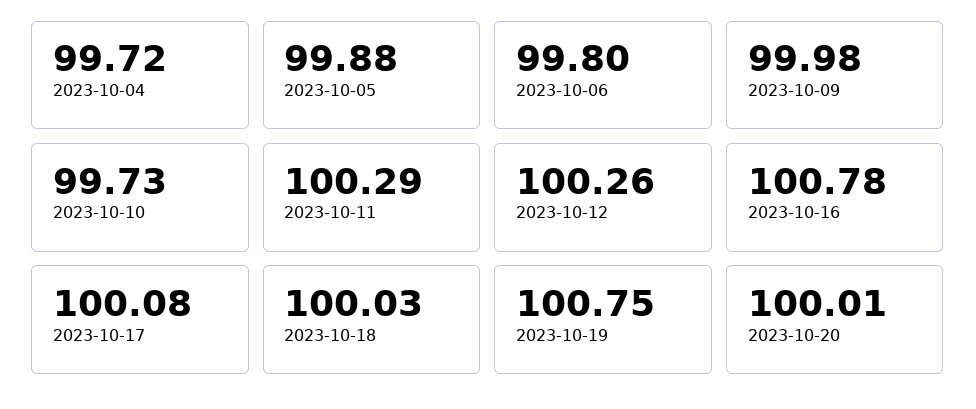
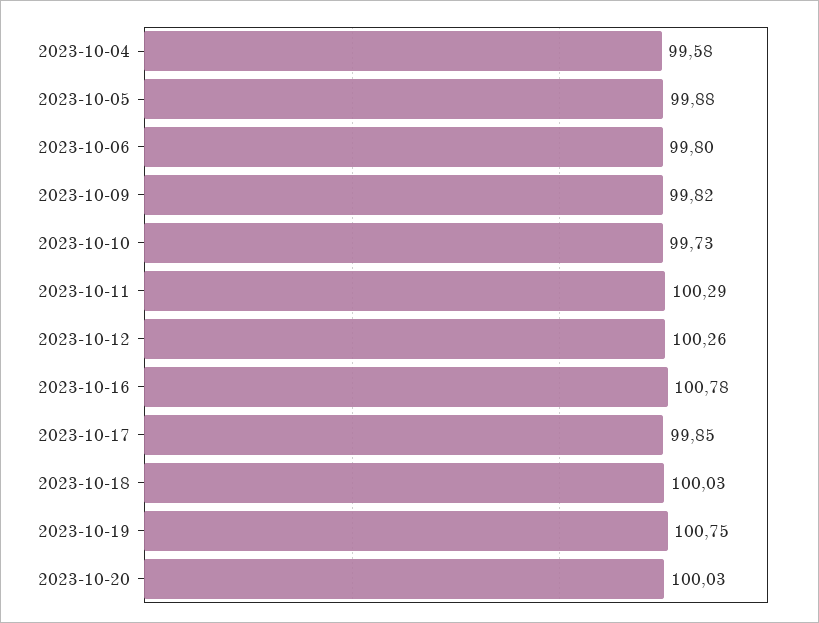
  {
-   "2023-10-04": 99.72,
+   "2023-10-04": 99.58,
    "2023-10-05": 99.88,
    "2023-10-06": 99.8,
-   "2023-10-09": 99.98,
+   "2023-10-09": 99.82,
    "2023-10-10": 99.73,
    "2023-10-11": 100.29,
    "2023-10-12": 100.26,
    "2023-10-16": 100.78,
-   "2023-10-17": 100.08,
+   "2023-10-17": 99.85,
    "2023-10-18": 100.03,
    "2023-10-19": 100.75,
-   "2023-10-20": 100.01
+   "2023-10-20": 100.03
  }

